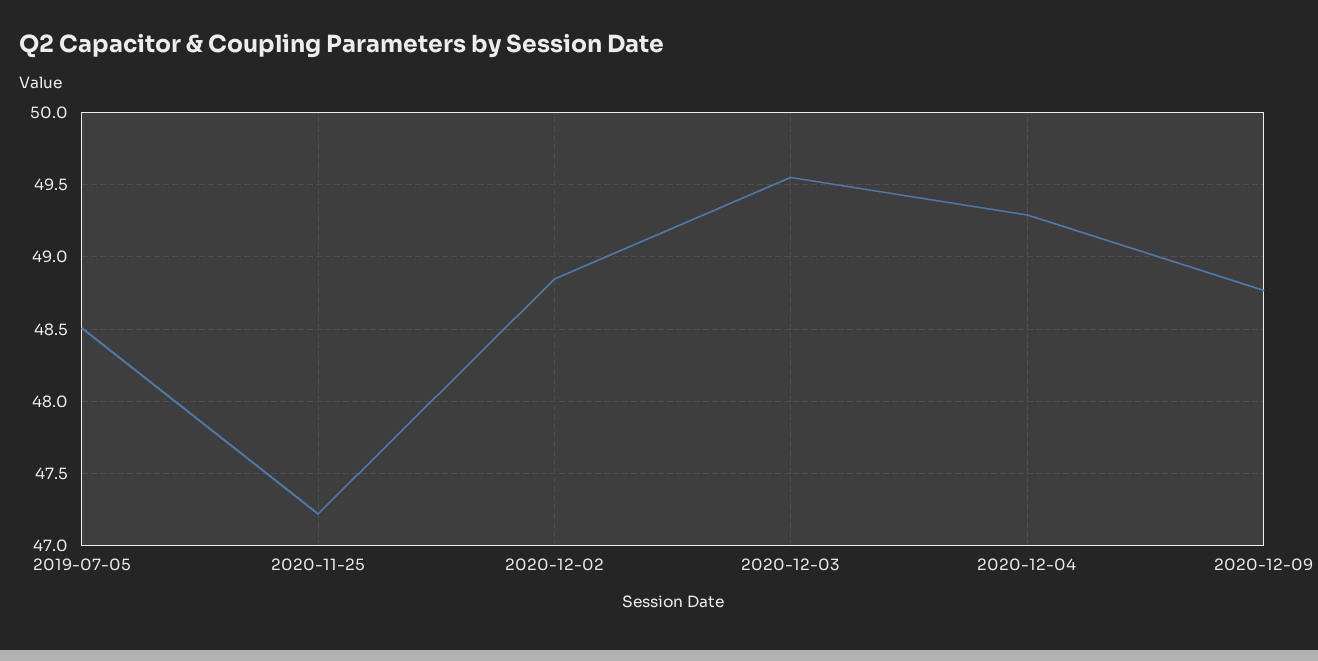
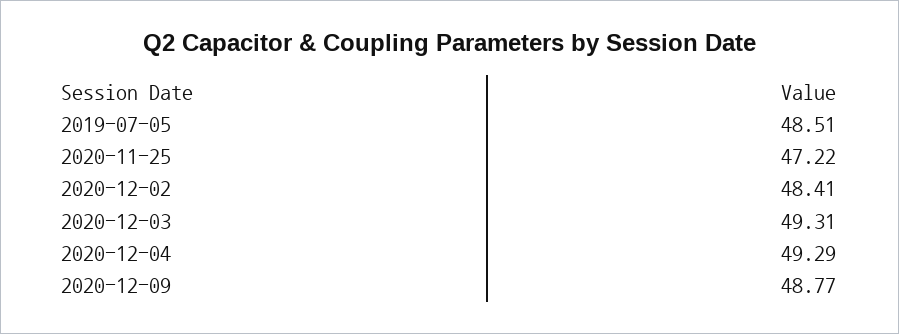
  {
    "2019-07-05": 48.51,
    "2020-11-25": 47.22,
-   "2020-12-02": 48.85,
+   "2020-12-02": 48.41,
-   "2020-12-03": 49.55,
+   "2020-12-03": 49.31,
    "2020-12-04": 49.29,
    "2020-12-09": 48.77
  }

